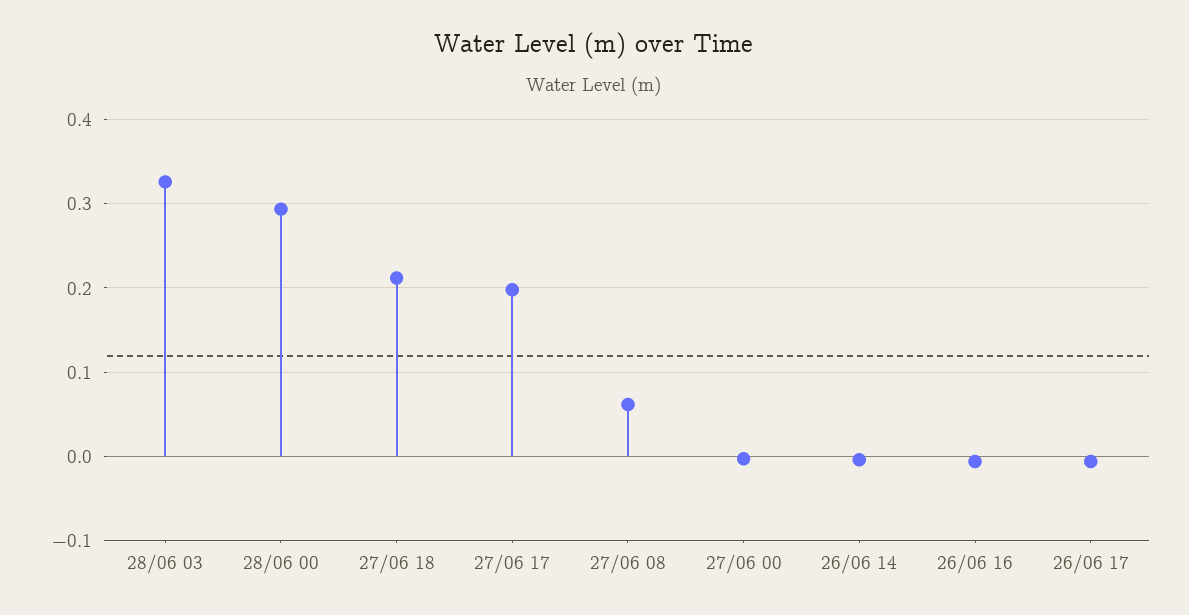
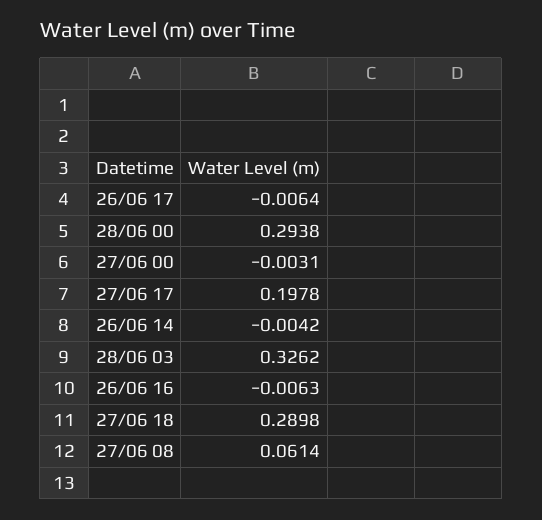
  {
    "28/06 03": 0.3262,
    "28/06 00": 0.2938,
-   "27/06 18": 0.21,
+   "27/06 18": 0.2898,
    "27/06 17": 0.1978,
    "27/06 08": 0.0614,
    "27/06 00": -0.0031,
    "26/06 14": -0.0042,
    "26/06 16": -0.0063,
    "26/06 17": -0.0064
  }

